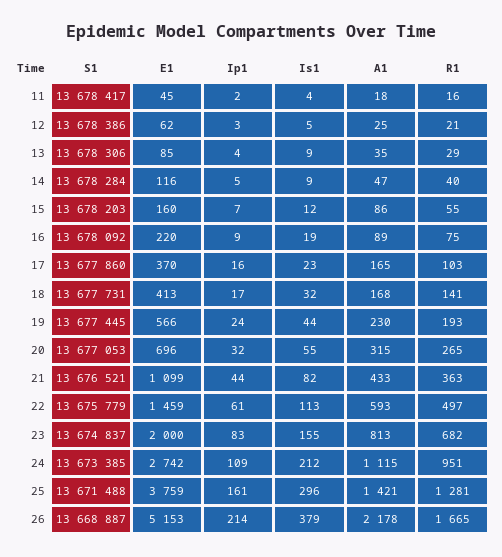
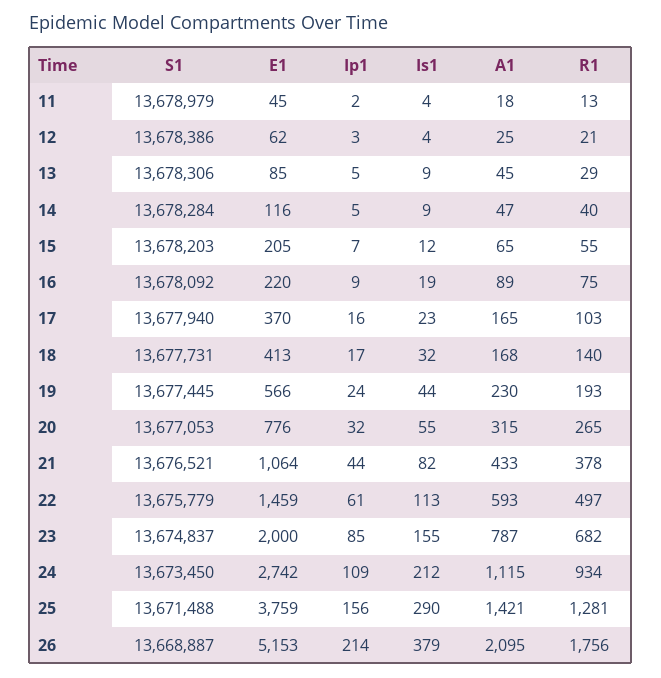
  {
    "S1": {
-     "11": 13678417,
+     "11": 13678979,
      "12": 13678386,
      "13": 13678306,
      "14": 13678284,
      "15": 13678203,
      "16": 13678092,
-     "17": 13677860,
+     "17": 13677940,
      "18": 13677731,
      "19": 13677445,
      "20": 13677053,
      "21": 13676521,
      "22": 13675779,
      "23": 13674837,
-     "24": 13673385,
+     "24": 13673450,
      "25": 13671488,
      "26": 13668887
    },
    "E1": {
      "11": 45,
      "12": 62,
      "13": 85,
      "14": 116,
-     "15": 160,
+     "15": 205,
      "16": 220,
      "17": 370,
      "18": 413,
      "19": 566,
-     "20": 696,
+     "20": 776,
-     "21": 1099,
+     "21": 1064,
      "22": 1459,
      "23": 2000,
      "24": 2742,
      "25": 3759,
      "26": 5153
    },
    "Ip1": {
      "11": 2,
      "12": 3,
-     "13": 4,
+     "13": 5,
      "14": 5,
      "15": 7,
      "16": 9,
      "17": 16,
      "18": 17,
      "19": 24,
      "20": 32,
      "21": 44,
      "22": 61,
-     "23": 83,
+     "23": 85,
      "24": 109,
-     "25": 161,
+     "25": 156,
      "26": 214
    },
    "Is1": {
      "11": 4,
-     "12": 5,
+     "12": 4,
      "13": 9,
      "14": 9,
      "15": 12,
      "16": 19,
      "17": 23,
      "18": 32,
      "19": 44,
      "20": 55,
      "21": 82,
      "22": 113,
      "23": 155,
      "24": 212,
-     "25": 296,
+     "25": 290,
      "26": 379
    },
    "A1": {
      "11": 18,
      "12": 25,
-     "13": 35,
+     "13": 45,
      "14": 47,
-     "15": 86,
+     "15": 65,
      "16": 89,
      "17": 165,
      "18": 168,
      "19": 230,
      "20": 315,
      "21": 433,
      "22": 593,
-     "23": 813,
+     "23": 787,
      "24": 1115,
      "25": 1421,
-     "26": 2178
+     "26": 2095
    },
    "R1": {
-     "11": 16,
+     "11": 13,
      "12": 21,
      "13": 29,
      "14": 40,
      "15": 55,
      "16": 75,
      "17": 103,
-     "18": 141,
+     "18": 140,
      "19": 193,
      "20": 265,
-     "21": 363,
+     "21": 378,
      "22": 497,
      "23": 682,
-     "24": 951,
+     "24": 934,
      "25": 1281,
-     "26": 1665
+     "26": 1756
    }
  }

